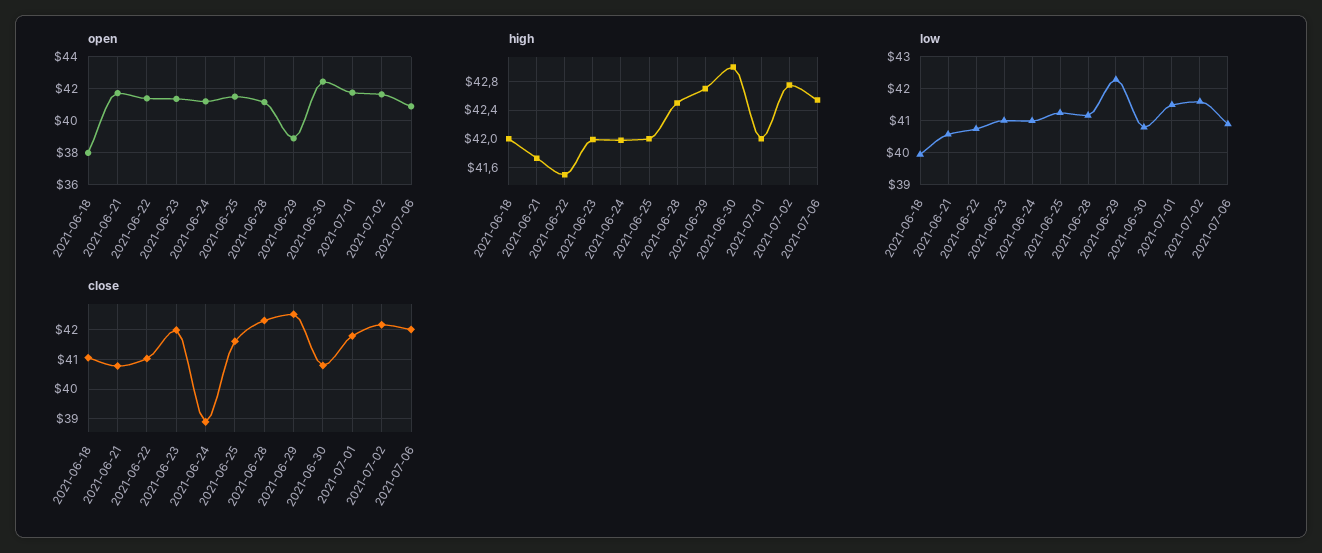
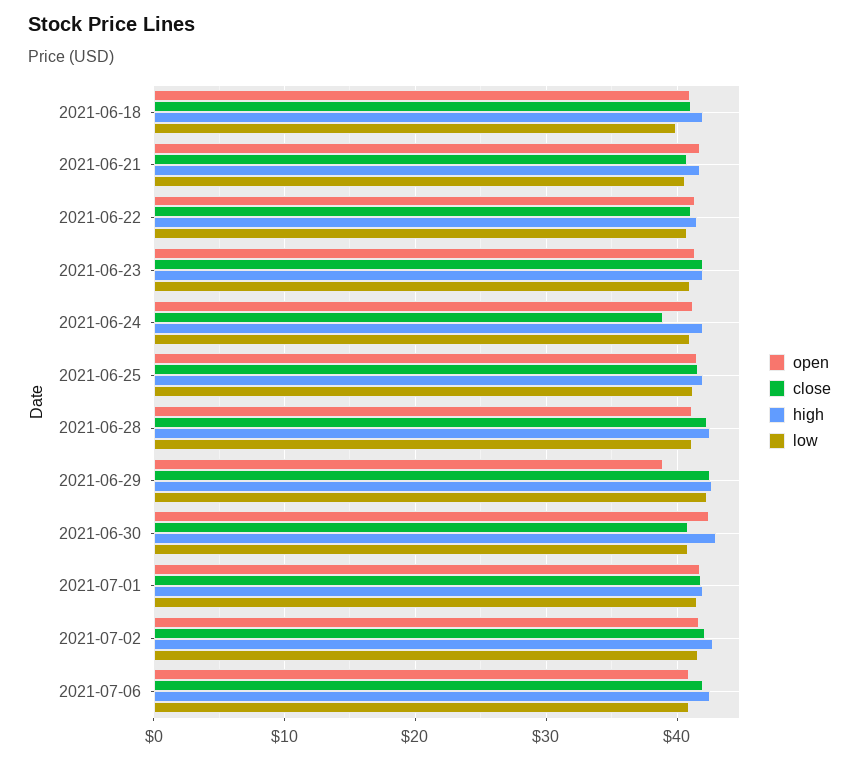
  {
    "open": {
-     "2021-06-18": 38,
+     "2021-06-18": 41,
      "2021-06-21": 41.5,
      "2021-06-22": 41.5,
      "2021-06-23": 41.5,
      "2021-06-24": 41,
      "2021-06-25": 41.5,
      "2021-06-28": 41,
      "2021-06-29": 39,
      "2021-06-30": 42.5,
      "2021-07-01": 42,
      "2021-07-02": 41.5,
      "2021-07-06": 41
    },
    "high": {
      "2021-06-18": 42,
      "2021-06-21": 41.7,
      "2021-06-22": 41.5,
      "2021-06-23": 42,
      "2021-06-24": 42,
      "2021-06-25": 42,
      "2021-06-28": 42.5,
      "2021-06-29": 42.7,
      "2021-06-30": 43,
      "2021-07-01": 42,
      "2021-07-02": 42.8,
      "2021-07-06": 42.5
    },
    "low": {
      "2021-06-18": 40,
      "2021-06-21": 40.6,
      "2021-06-22": 40.8,
      "2021-06-23": 41,
      "2021-06-24": 41,
      "2021-06-25": 41.2,
      "2021-06-28": 41.2,
      "2021-06-29": 42.2,
      "2021-06-30": 40.8,
      "2021-07-01": 41.6,
      "2021-07-02": 41.6,
      "2021-07-06": 41
    },
    "close": {
      "2021-06-18": 41,
      "2021-06-21": 40.75,
      "2021-06-22": 41,
      "2021-06-23": 42,
      "2021-06-24": 39,
      "2021-06-25": 41.5,
      "2021-06-28": 42.25,
      "2021-06-29": 42.5,
      "2021-06-30": 40.75,
      "2021-07-01": 41.75,
      "2021-07-02": 42.25,
      "2021-07-06": 42
    }
  }

